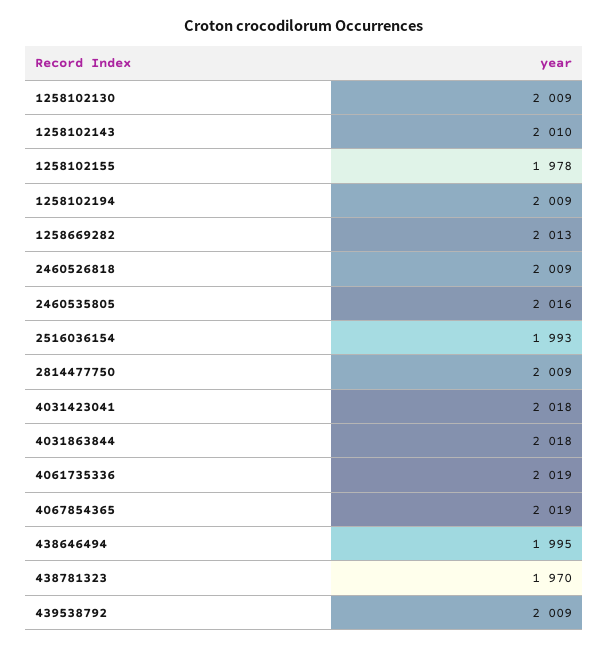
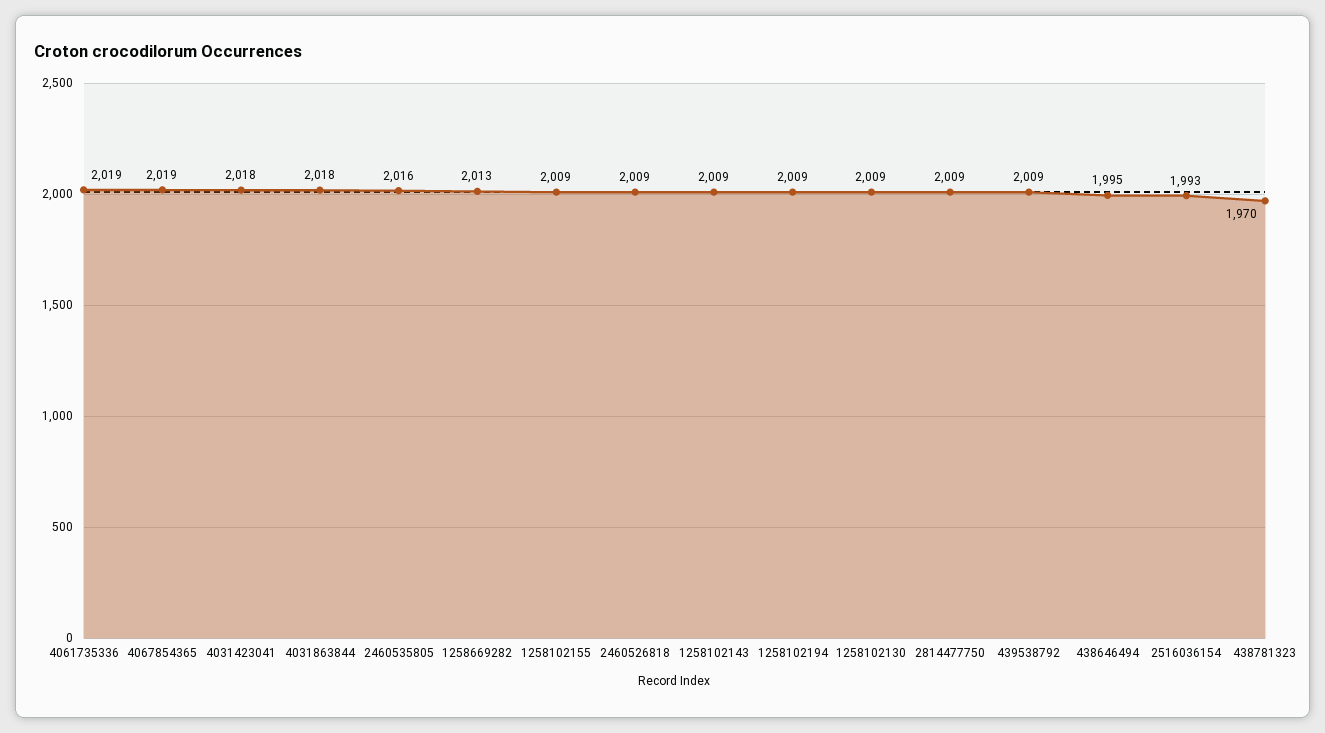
  {
    "1258102130": 2009,
-   "1258102143": 2010,
+   "1258102143": 2009,
-   "1258102155": 1978,
+   "1258102155": 2009,
    "1258102194": 2009,
    "1258669282": 2013,
    "2460526818": 2009,
    "2460535805": 2016,
    "2516036154": 1993,
    "2814477750": 2009,
    "4031423041": 2018,
    "4031863844": 2018,
    "4061735336": 2019,
    "4067854365": 2019,
    "438646494": 1995,
    "438781323": 1970,
    "439538792": 2009
  }

